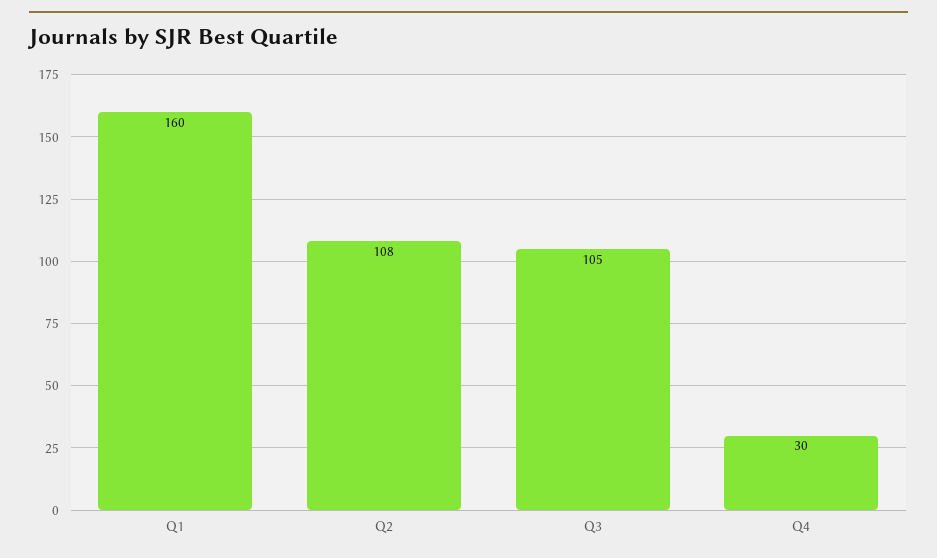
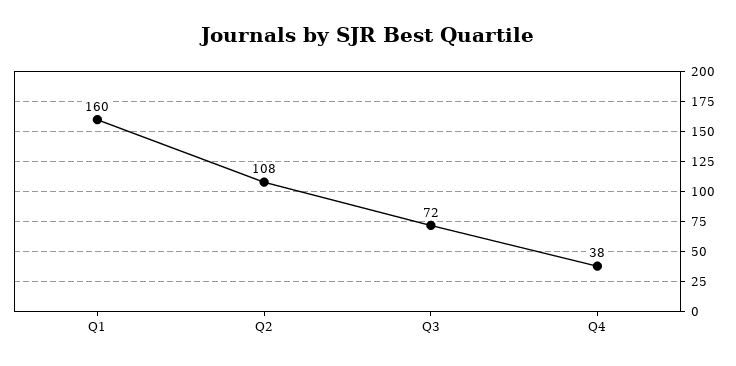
  {
    "Q1": 160,
    "Q2": 108,
-   "Q3": 105,
+   "Q3": 72,
-   "Q4": 30
+   "Q4": 38
  }

